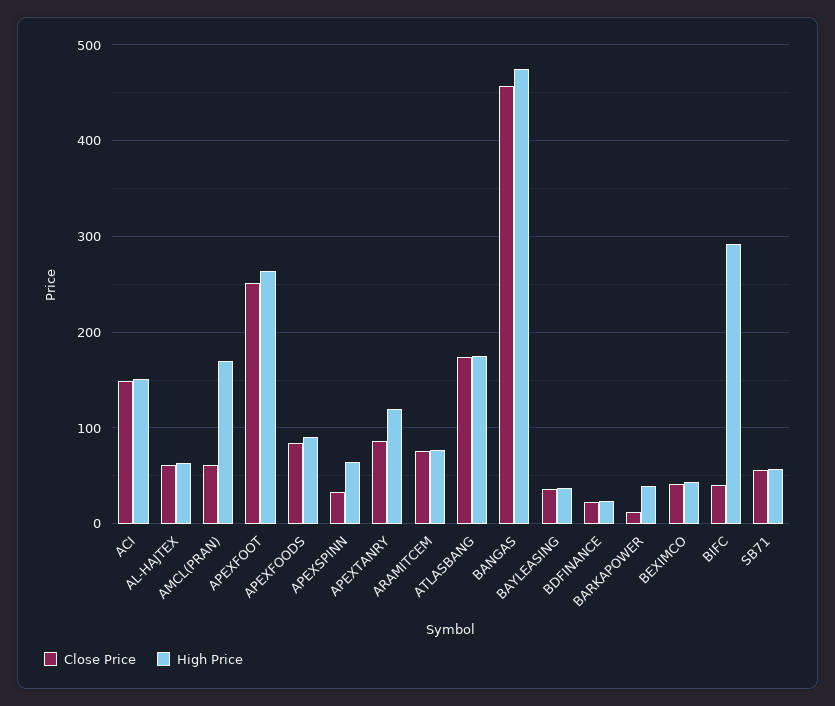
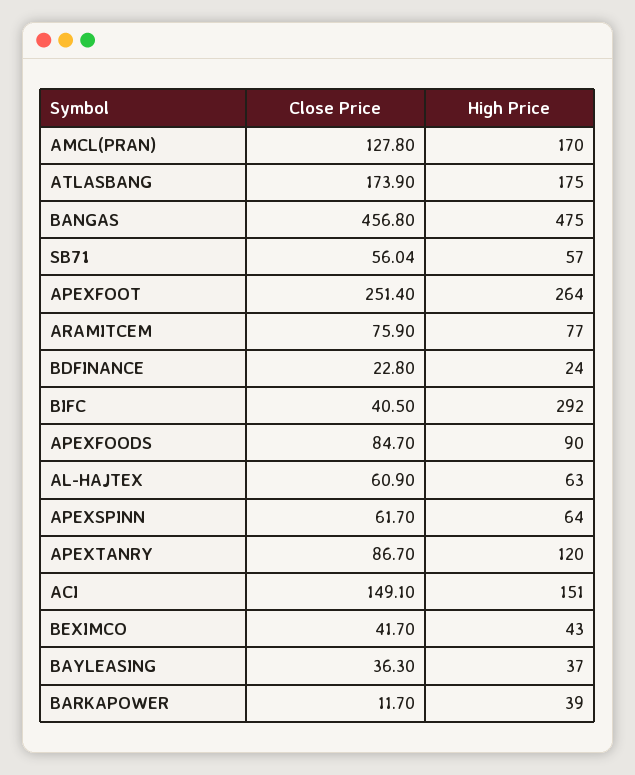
  {
    "Close Price": {
      "ACI": 149.1,
      "AL-HAJTEX": 60.9,
-     "AMCL(PRAN)": 60,
+     "AMCL(PRAN)": 127.8,
      "APEXFOOT": 251.4,
      "APEXFOODS": 84.7,
-     "APEXSPINN": 30,
+     "APEXSPINN": 61.7,
      "APEXTANRY": 86.7,
      "ARAMITCEM": 75.9,
      "ATLASBANG": 173.9,
      "BANGAS": 456.8,
      "BAYLEASING": 36.3,
      "BDFINANCE": 22.8,
      "BARKAPOWER": 11.7,
      "BEXIMCO": 41.7,
      "BIFC": 40.5,
      "SB71": 56.04
    },
    "High Price": {
      "ACI": 151,
      "AL-HAJTEX": 63,
      "AMCL(PRAN)": 170,
      "APEXFOOT": 264,
      "APEXFOODS": 90,
      "APEXSPINN": 64,
      "APEXTANRY": 120,
      "ARAMITCEM": 77,
      "ATLASBANG": 175,
      "BANGAS": 475,
      "BAYLEASING": 37,
      "BDFINANCE": 24,
      "BARKAPOWER": 39,
      "BEXIMCO": 43,
      "BIFC": 292,
      "SB71": 57
    }
  }

